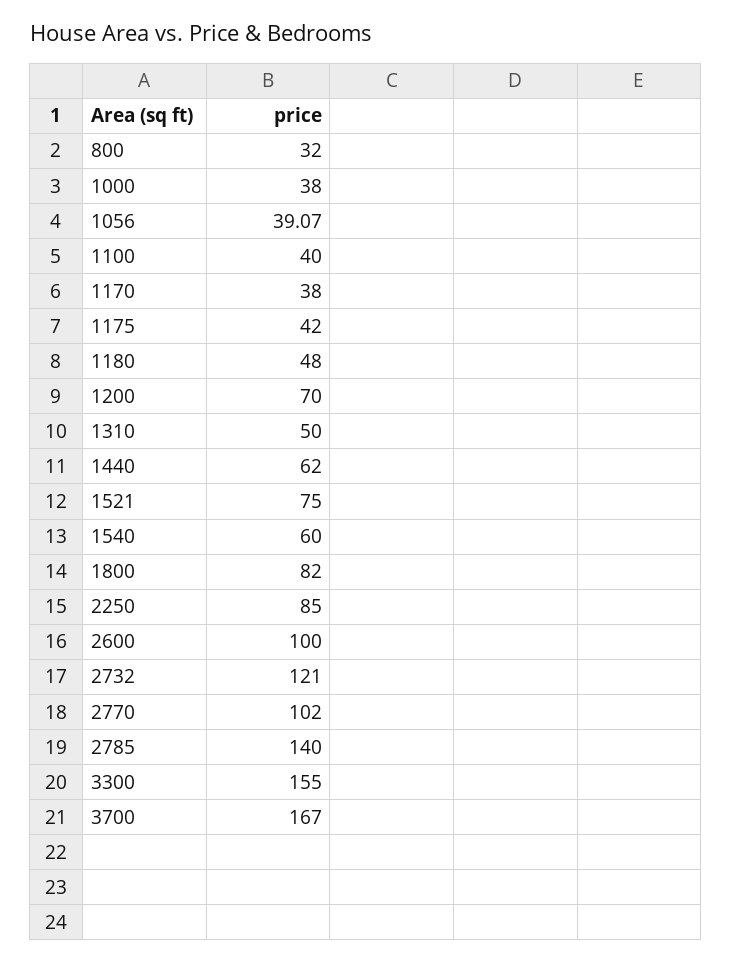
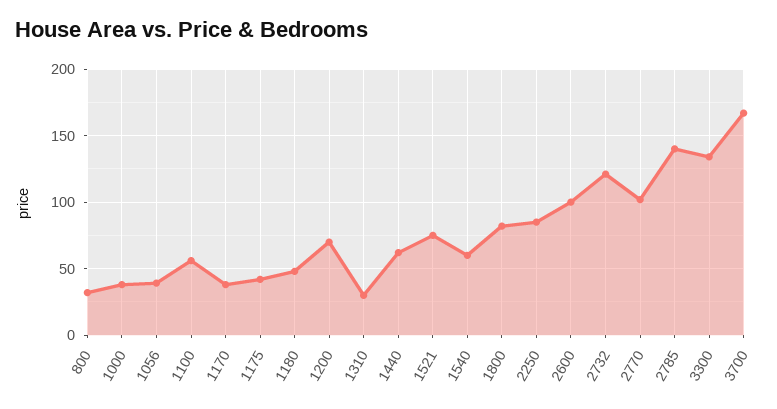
  {
    "800": 32,
    "1000": 38,
    "1056": 39.07,
-   "1100": 40,
+   "1100": 55,
    "1170": 38,
    "1175": 42,
    "1180": 48,
    "1200": 70,
-   "1310": 50,
+   "1310": 30,
    "1440": 62,
    "1521": 75,
    "1540": 60,
    "1800": 82,
    "2250": 85,
    "2600": 100,
    "2732": 121,
    "2770": 102,
    "2785": 140,
-   "3300": 155,
+   "3300": 135,
    "3700": 167
  }

